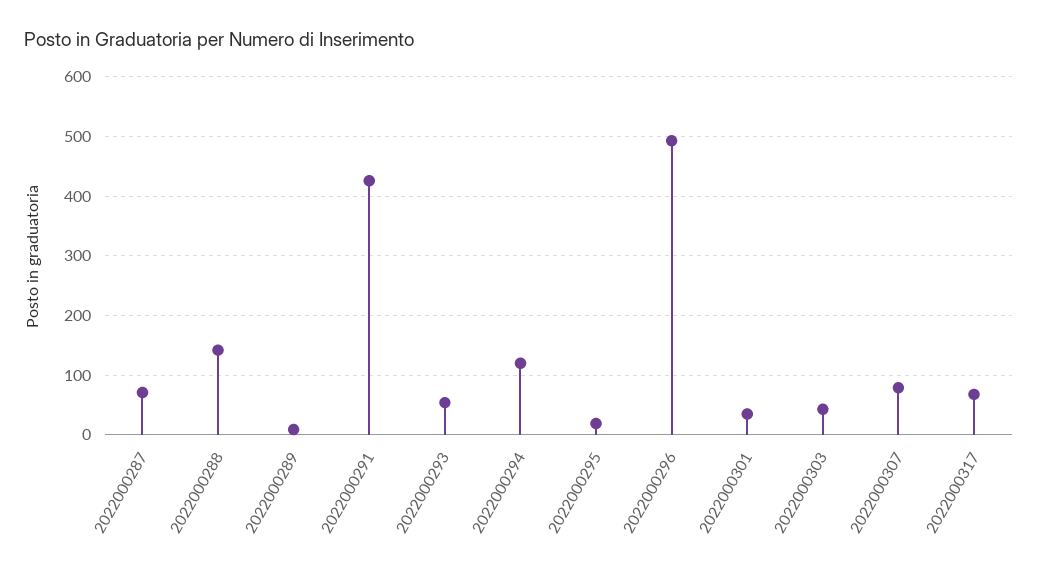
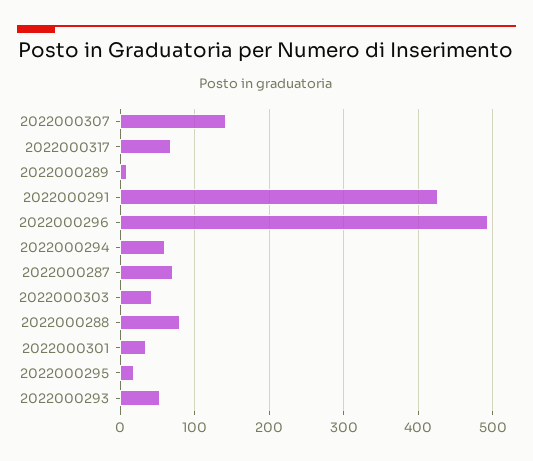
  {
    "2022000287": 70,
-   "2022000288": 140,
+   "2022000288": 80,
    "2022000289": 10,
    "2022000291": 430,
    "2022000293": 50,
-   "2022000294": 120,
+   "2022000294": 60,
    "2022000295": 20,
    "2022000296": 490,
    "2022000301": 40,
    "2022000303": 40,
-   "2022000307": 80,
+   "2022000307": 140,
    "2022000317": 70
  }

